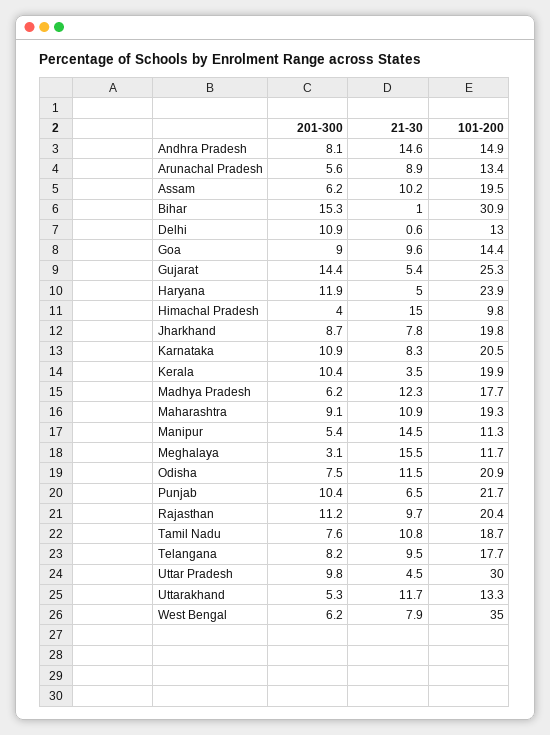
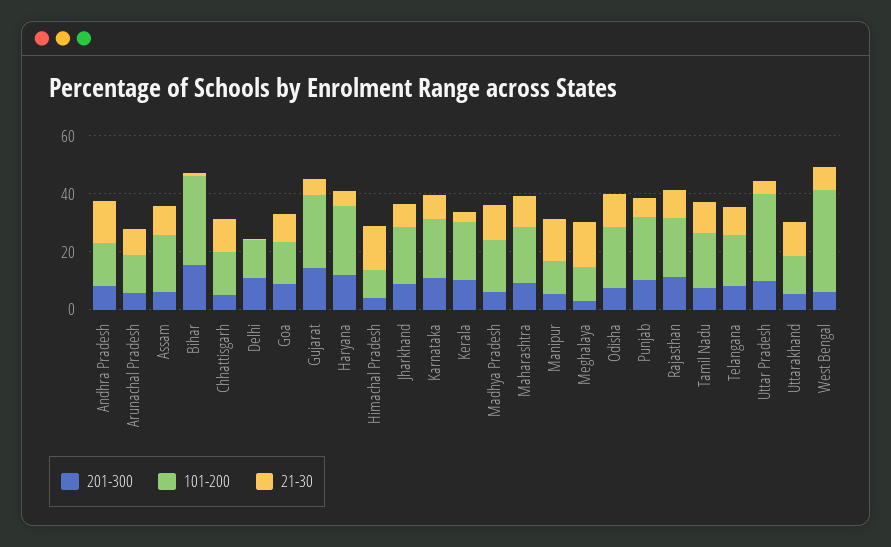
  {
    "201-300": {
      "Andhra Pradesh": 8.1,
      "Arunachal Pradesh": 5.6,
      "Assam": 6.2,
      "Bihar": 15.3,
      "Delhi": 10.9,
      "Goa": 9,
      "Gujarat": 14.4,
      "Haryana": 11.9,
      "Himachal Pradesh": 4,
      "Jharkhand": 8.7,
      "Karnataka": 10.9,
      "Kerala": 10.4,
      "Madhya Pradesh": 6.2,
      "Maharashtra": 9.1,
      "Manipur": 5.4,
      "Meghalaya": 3.1,
      "Odisha": 7.5,
      "Punjab": 10.4,
      "Rajasthan": 11.2,
      "Tamil Nadu": 7.6,
      "Telangana": 8.2,
      "Uttar Pradesh": 9.8,
      "Uttarakhand": 5.3,
-     "West Bengal": 6.2
+     "West Bengal": 6.2,
+     "Chhattisgarh": 5
    },
    "21-30": {
      "Andhra Pradesh": 14.6,
      "Arunachal Pradesh": 8.9,
      "Assam": 10.2,
      "Bihar": 1,
      "Delhi": 0.6,
      "Goa": 9.6,
      "Gujarat": 5.4,
      "Haryana": 5,
      "Himachal Pradesh": 15,
      "Jharkhand": 7.8,
      "Karnataka": 8.3,
      "Kerala": 3.5,
      "Madhya Pradesh": 12.3,
      "Maharashtra": 10.9,
      "Manipur": 14.5,
      "Meghalaya": 15.5,
      "Odisha": 11.5,
      "Punjab": 6.5,
      "Rajasthan": 9.7,
      "Tamil Nadu": 10.8,
      "Telangana": 9.5,
      "Uttar Pradesh": 4.5,
      "Uttarakhand": 11.7,
-     "West Bengal": 7.9
+     "West Bengal": 7.9,
+     "Chhattisgarh": 10
    },
    "101-200": {
      "Andhra Pradesh": 14.9,
      "Arunachal Pradesh": 13.4,
      "Assam": 19.5,
      "Bihar": 30.9,
      "Delhi": 13,
      "Goa": 14.4,
      "Gujarat": 25.3,
      "Haryana": 23.9,
      "Himachal Pradesh": 9.8,
      "Jharkhand": 19.8,
      "Karnataka": 20.5,
      "Kerala": 19.9,
      "Madhya Pradesh": 17.7,
      "Maharashtra": 19.3,
      "Manipur": 11.3,
      "Meghalaya": 11.7,
      "Odisha": 20.9,
      "Punjab": 21.7,
      "Rajasthan": 20.4,
      "Tamil Nadu": 18.7,
      "Telangana": 17.7,
      "Uttar Pradesh": 30,
      "Uttarakhand": 13.3,
-     "West Bengal": 35
+     "West Bengal": 35,
+     "Chhattisgarh": 15
    }
  }

